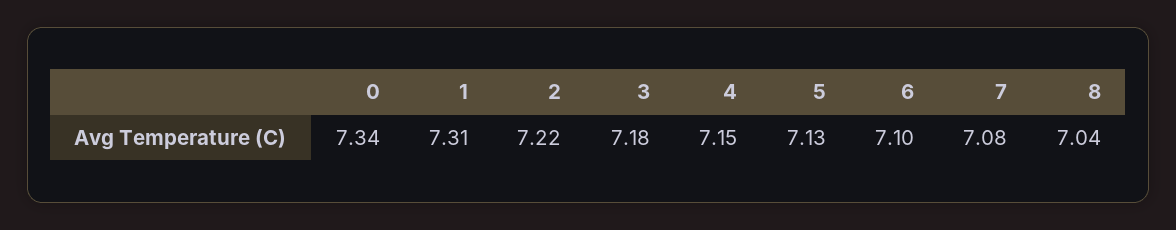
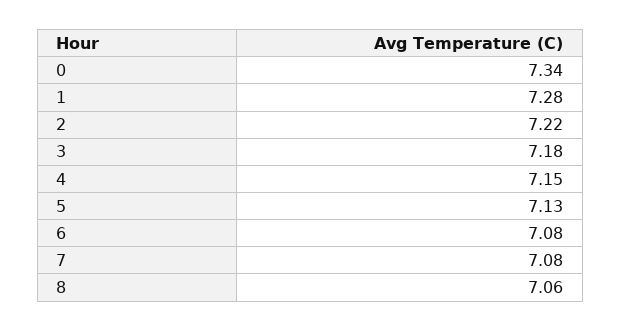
  {
    "0": 7.34,
-   "1": 7.31,
+   "1": 7.28,
    "2": 7.22,
    "3": 7.18,
    "4": 7.15,
    "5": 7.13,
-   "6": 7.1,
+   "6": 7.08,
    "7": 7.08,
-   "8": 7.04
+   "8": 7.06
  }

